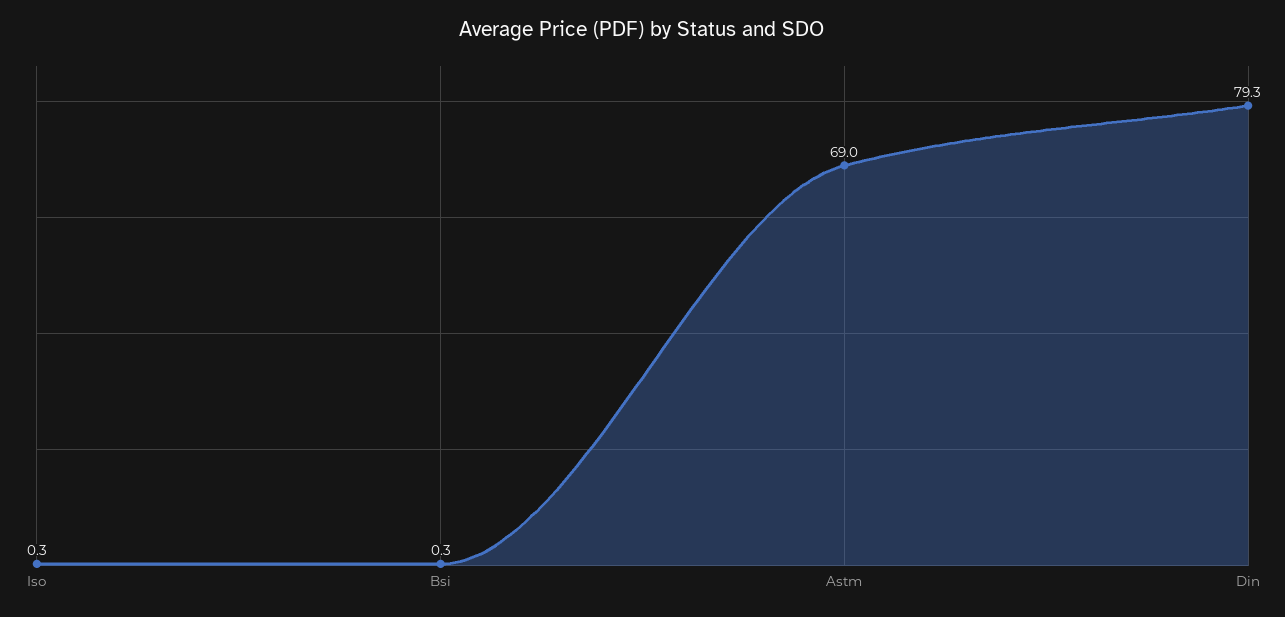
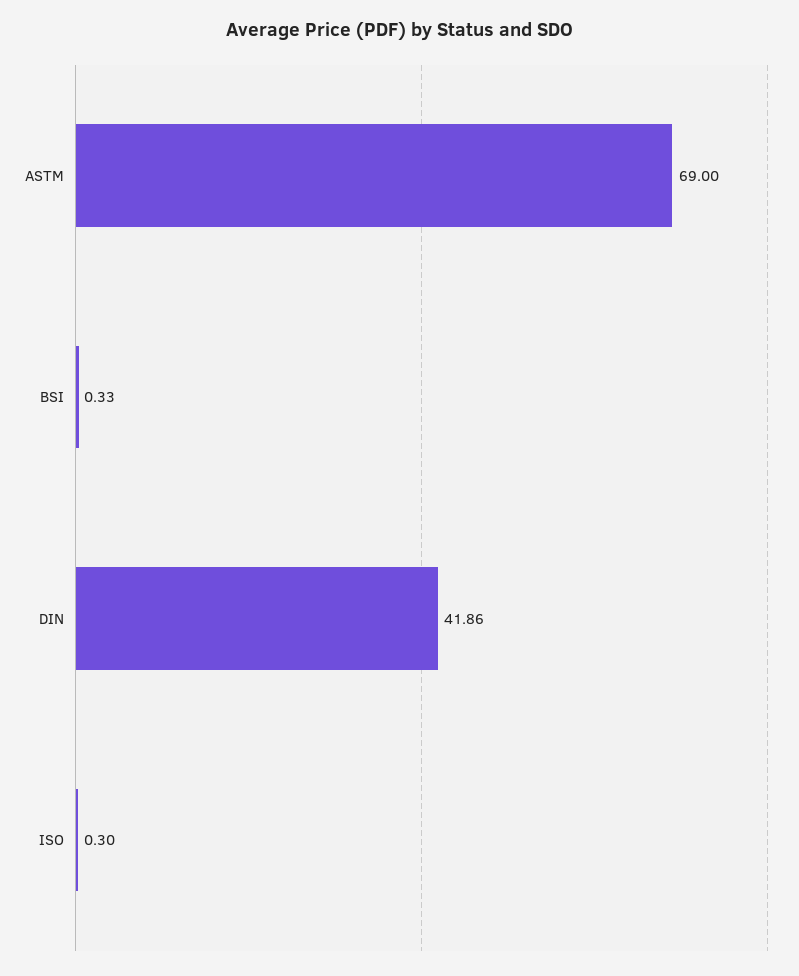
  {
    "Iso": 0.3,
    "Bsi": 0.33,
    "Astm": 69,
-   "Din": 79.3
+   "Din": 41.86
  }

